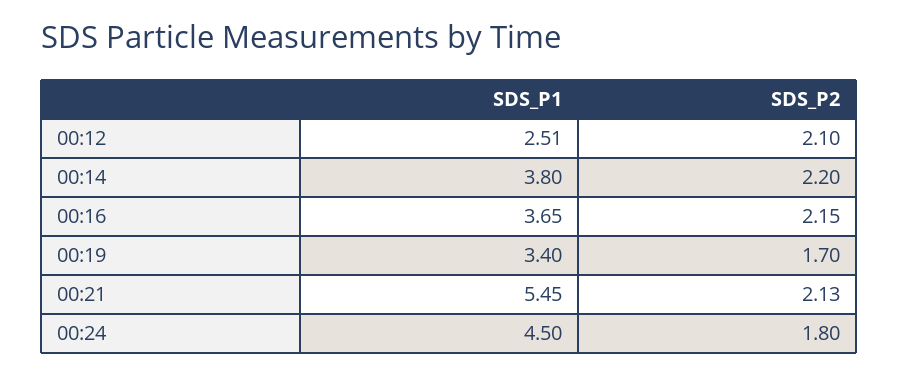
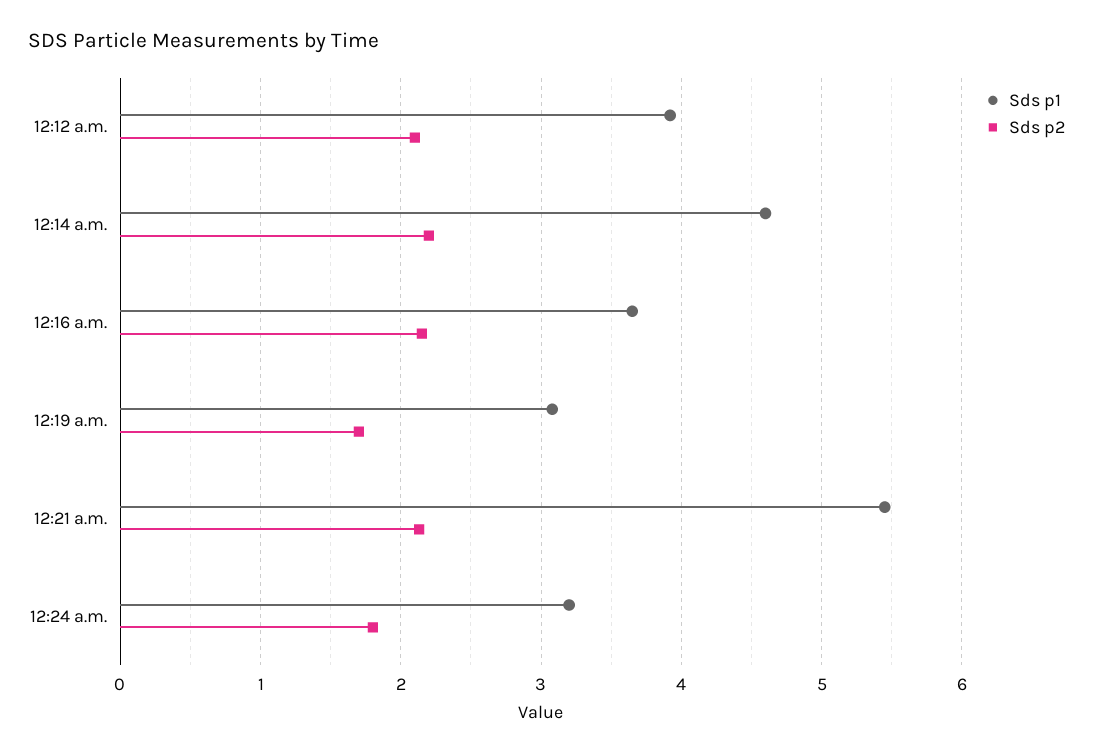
  {
    "SDS_P1": {
-     "00:12": 2.51,
+     "00:12": 3.9,
-     "00:14": 3.8,
+     "00:14": 4.6,
      "00:16": 3.65,
-     "00:19": 3.4,
+     "00:19": 3.1,
      "00:21": 5.45,
-     "00:24": 4.5
+     "00:24": 3.2
    },
    "SDS_P2": {
      "00:12": 2.1,
      "00:14": 2.2,
      "00:16": 2.15,
      "00:19": 1.7,
      "00:21": 2.13,
      "00:24": 1.8
    }
  }

